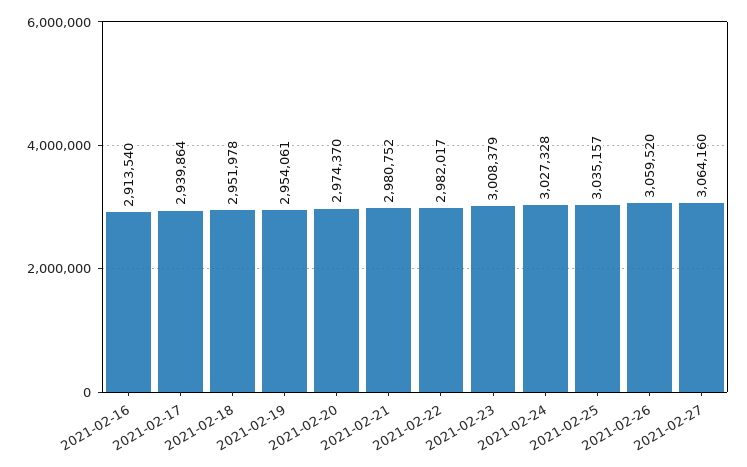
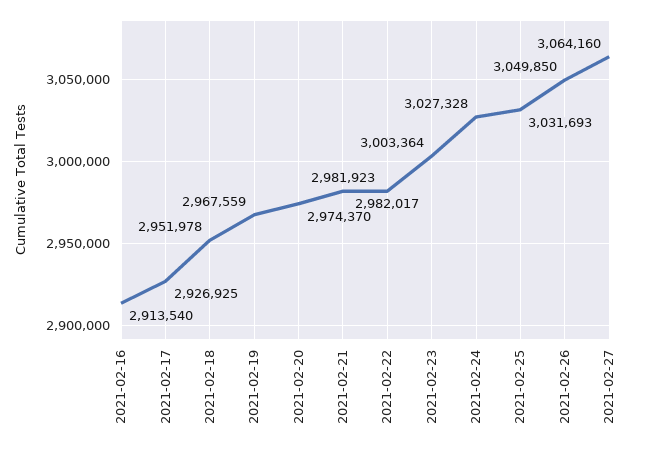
  {
    "2021-02-16": 2913540,
-   "2021-02-17": 2939864,
+   "2021-02-17": 2926925,
    "2021-02-18": 2951978,
-   "2021-02-19": 2954061,
+   "2021-02-19": 2967559,
    "2021-02-20": 2974370,
-   "2021-02-21": 2980752,
+   "2021-02-21": 2981923,
    "2021-02-22": 2982017,
-   "2021-02-23": 3008379,
+   "2021-02-23": 3003364,
    "2021-02-24": 3027328,
-   "2021-02-25": 3035157,
+   "2021-02-25": 3031693,
-   "2021-02-26": 3059520,
+   "2021-02-26": 3049850,
    "2021-02-27": 3064160
  }

